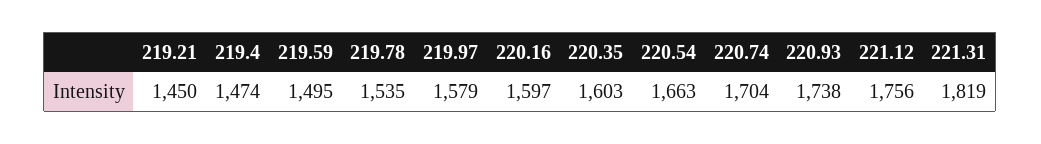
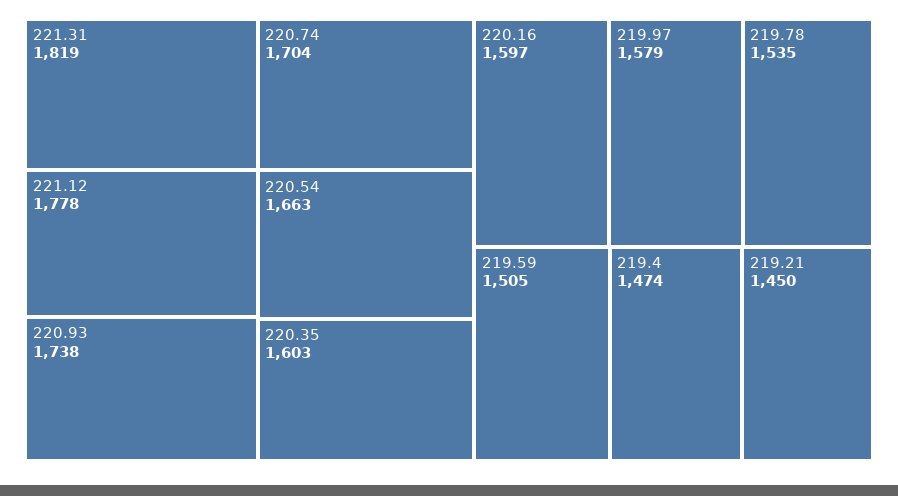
  {
    "219.21": 1450,
    "219.4": 1474,
-   "219.59": 1495,
+   "219.59": 1505,
    "219.78": 1535,
    "219.97": 1579,
    "220.16": 1597,
    "220.35": 1603,
    "220.54": 1663,
    "220.74": 1704,
    "220.93": 1738,
-   "221.12": 1756,
+   "221.12": 1778,
    "221.31": 1819
  }

